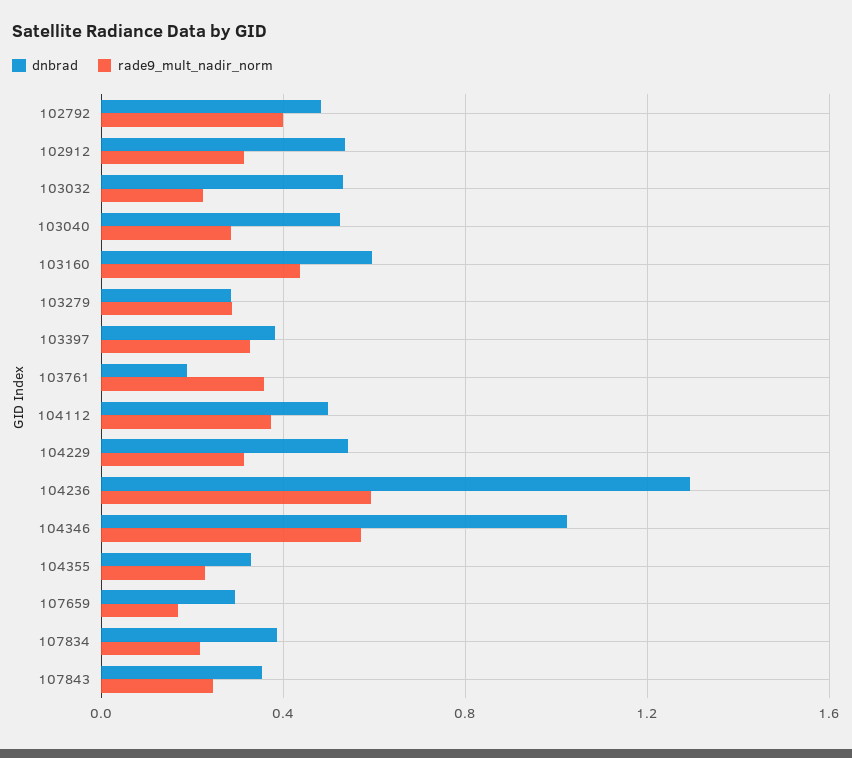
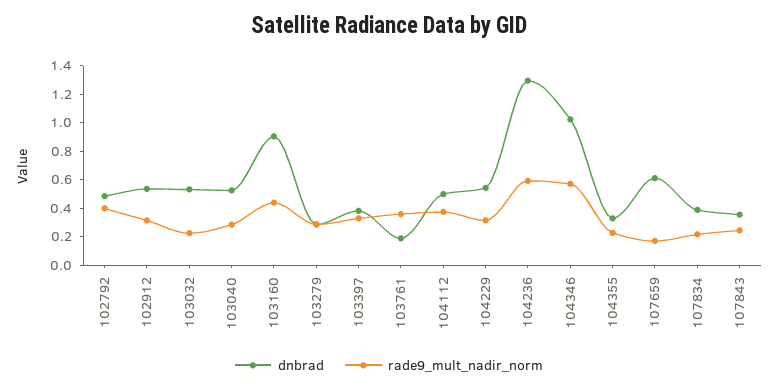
  {
    "dnbrad": {
      "102792": 0.5,
      "102912": 0.55,
      "103032": 0.55,
      "103040": 0.55,
-     "103160": 0.6,
+     "103160": 0.9,
      "103279": 0.3,
      "103397": 0.4,
      "103761": 0.2,
      "104112": 0.5,
      "104229": 0.55,
      "104236": 1.3,
      "104346": 1,
      "104355": 0.35,
-     "107659": 0.3,
+     "107659": 0.6,
      "107834": 0.4,
      "107843": 0.35
    },
    "rade9_mult_nadir_norm": {
      "102792": 0.4,
      "102912": 0.3,
      "103032": 0.2,
      "103040": 0.3,
      "103160": 0.45,
      "103279": 0.3,
      "103397": 0.35,
      "103761": 0.35,
      "104112": 0.35,
      "104229": 0.3,
      "104236": 0.6,
      "104346": 0.55,
      "104355": 0.25,
      "107659": 0.15,
      "107834": 0.2,
      "107843": 0.25
    }
  }

